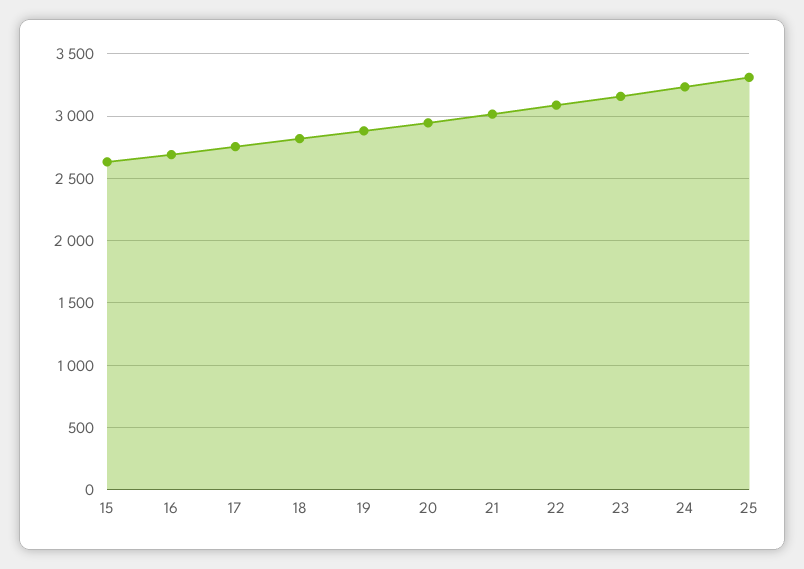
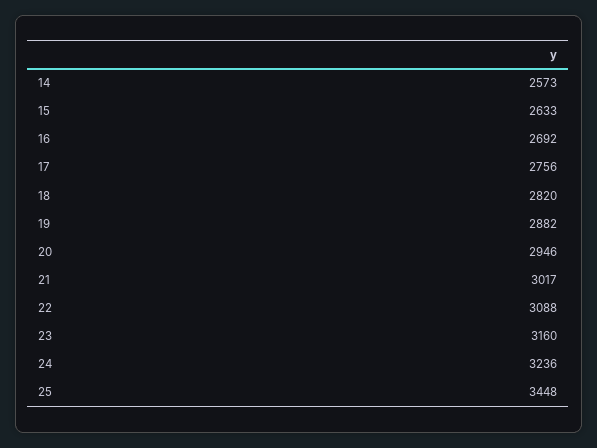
  {
    "15": 2633,
    "16": 2692,
    "17": 2756,
    "18": 2820,
    "19": 2882,
    "20": 2946,
    "21": 3017,
    "22": 3088,
    "23": 3160,
    "24": 3236,
-   "25": 3300
+   "25": 3448,
+   "14": 2573
  }

